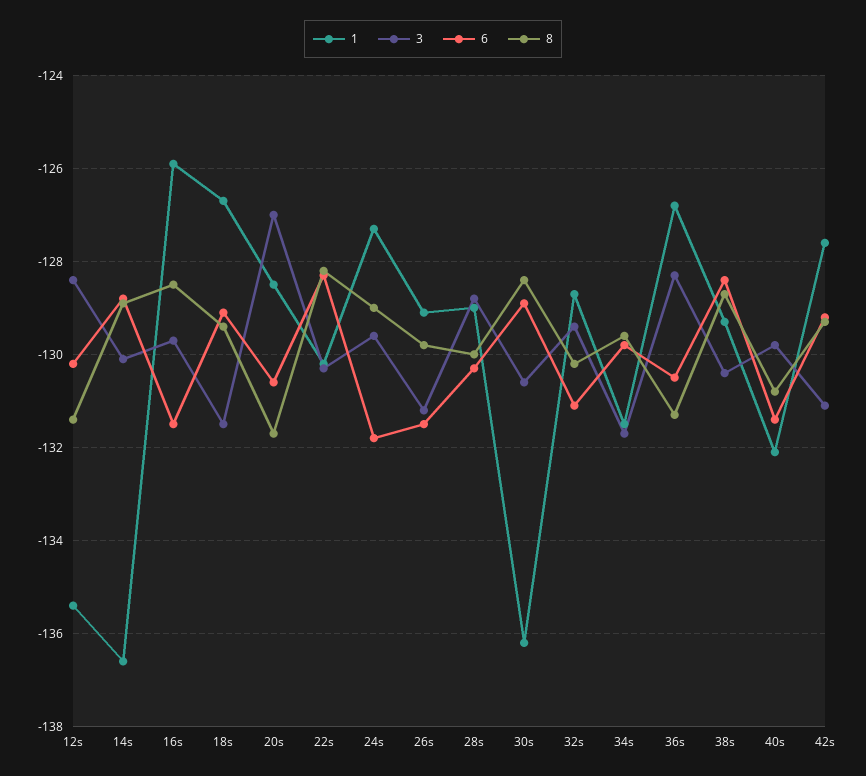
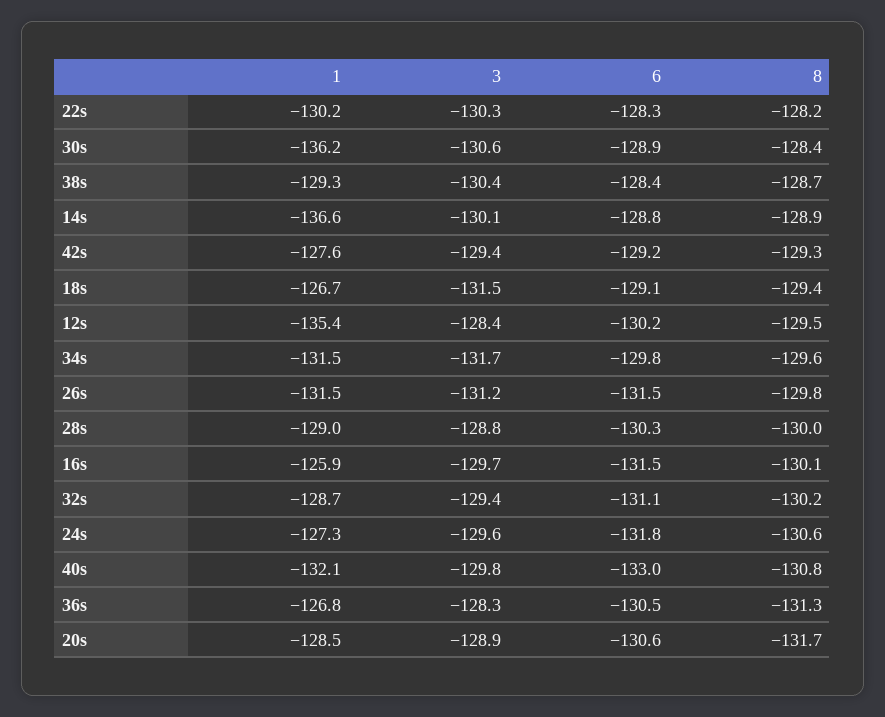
  {
    "1": {
      "12s": -135.4,
      "14s": -136.6,
      "16s": -125.9,
      "18s": -126.7,
      "20s": -128.5,
      "22s": -130.2,
      "24s": -127.3,
-     "26s": -129,
+     "26s": -131.5,
      "28s": -129,
      "30s": -136.2,
      "32s": -128.7,
      "34s": -131.5,
      "36s": -126.8,
      "38s": -129.3,
      "40s": -132.1,
      "42s": -127.6
    },
    "3": {
      "12s": -128.4,
      "14s": -130.1,
      "16s": -129.7,
      "18s": -131.5,
-     "20s": -127,
+     "20s": -128.9,
      "22s": -130.3,
      "24s": -129.6,
      "26s": -131.2,
      "28s": -128.8,
      "30s": -130.6,
      "32s": -129.4,
      "34s": -131.7,
      "36s": -128.3,
      "38s": -130.4,
      "40s": -129.8,
-     "42s": -131
+     "42s": -129.4
    },
    "6": {
      "12s": -130.2,
      "14s": -128.8,
      "16s": -131.5,
      "18s": -129.1,
      "20s": -130.6,
      "22s": -128.3,
      "24s": -131.8,
      "26s": -131.5,
      "28s": -130.3,
      "30s": -128.9,
      "32s": -131.1,
      "34s": -129.8,
      "36s": -130.5,
      "38s": -128.4,
-     "40s": -131.5,
+     "40s": -133,
      "42s": -129.2
    },
    "8": {
-     "12s": -131.5,
+     "12s": -129.5,
      "14s": -128.9,
-     "16s": -128.5,
+     "16s": -130.1,
      "18s": -129.4,
      "20s": -131.7,
      "22s": -128.2,
-     "24s": -129,
+     "24s": -130.6,
      "26s": -129.8,
      "28s": -130,
      "30s": -128.4,
      "32s": -130.2,
      "34s": -129.6,
      "36s": -131.3,
      "38s": -128.7,
      "40s": -130.8,
      "42s": -129.3
    }
  }

